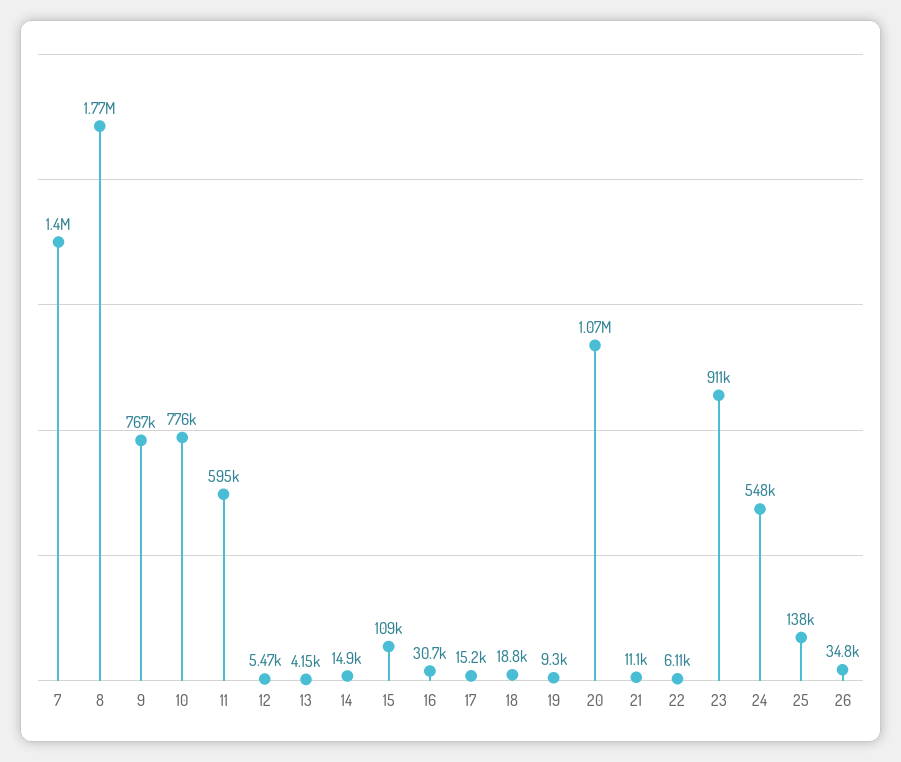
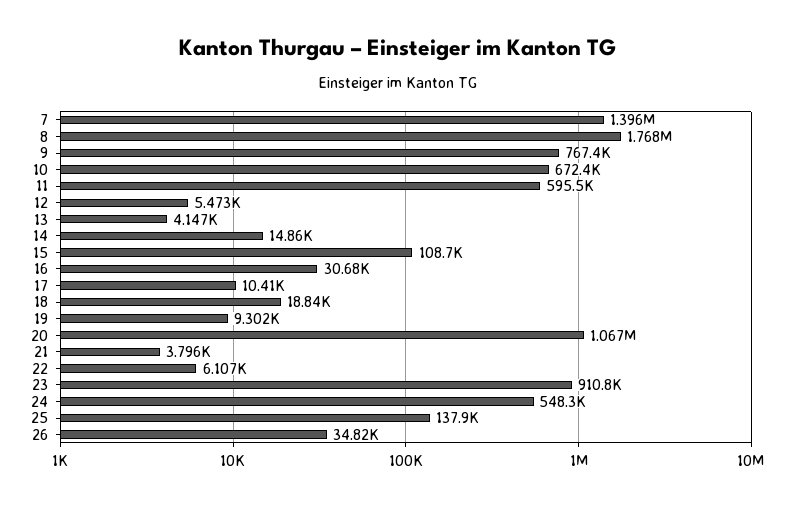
  {
    "7": 1396000,
    "8": 1768000,
    "9": 767400,
-   "10": 776000,
+   "10": 672400,
    "11": 595500,
    "12": 5473,
    "13": 4147,
    "14": 14860,
    "15": 108700,
    "16": 30680,
-   "17": 15200,
+   "17": 10410,
    "18": 18840,
    "19": 9302,
    "20": 1067000,
-   "21": 11100,
+   "21": 3796,
    "22": 6107,
    "23": 910800,
    "24": 548300,
    "25": 137900,
    "26": 34820
  }

